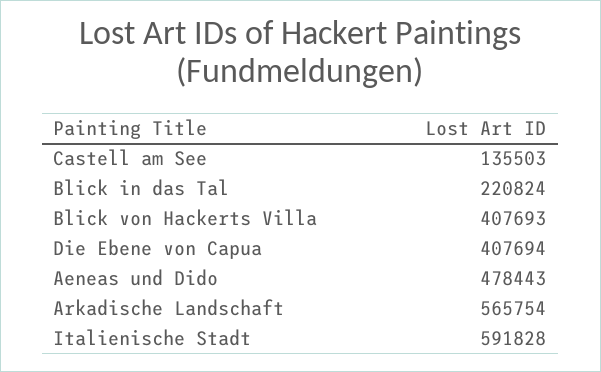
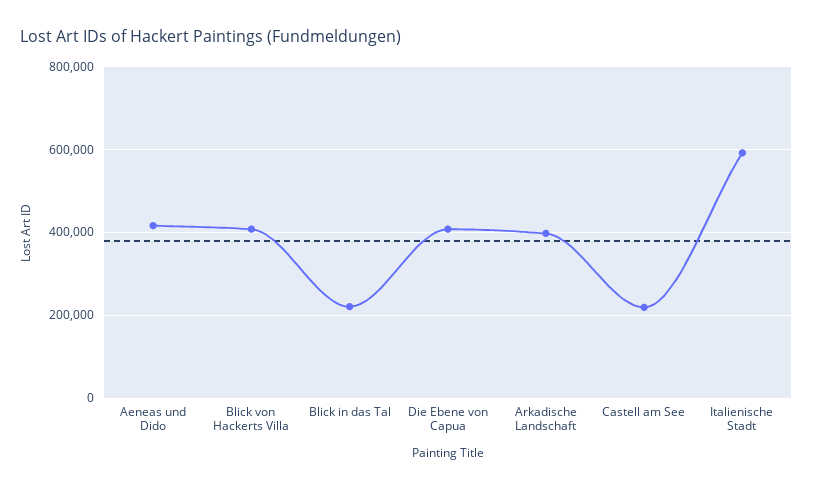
  {
-   "Castell am See": 135503,
+   "Castell am See": 220000,
    "Blick in das Tal": 220824,
    "Blick von Hackerts Villa": 407693,
    "Die Ebene von Capua": 407694,
-   "Aeneas und Dido": 478443,
+   "Aeneas und Dido": 420000,
-   "Arkadische Landschaft": 565754,
+   "Arkadische Landschaft": 400000,
    "Italienische Stadt": 591828
  }

